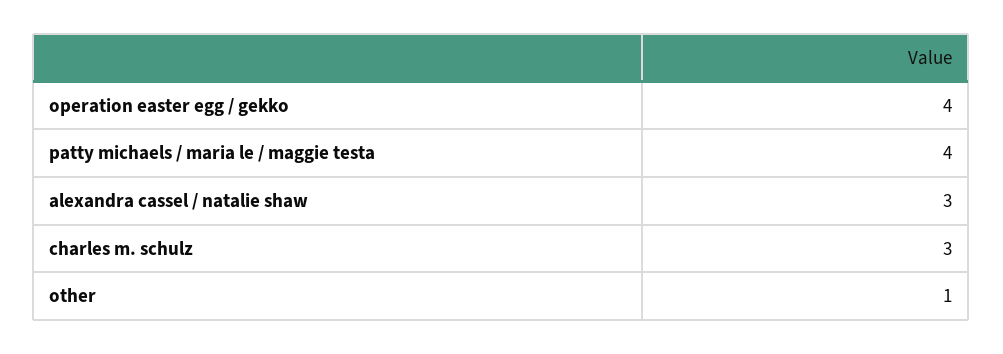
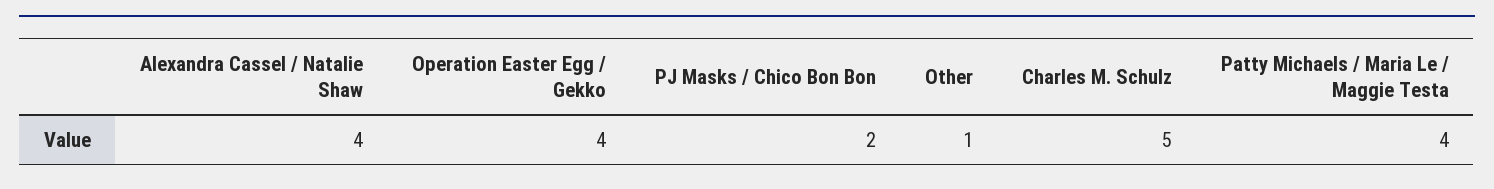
  {
    "operation easter egg / gekko": 4,
    "patty michaels / maria le / maggie testa": 4,
-   "alexandra cassel / natalie shaw": 3,
+   "alexandra cassel / natalie shaw": 4,
-   "charles m. schulz": 3,
+   "charles m. schulz": 5,
-   "other": 1
+   "other": 1,
+   "PJ Masks / Chico Bon Bon": 2
  }

